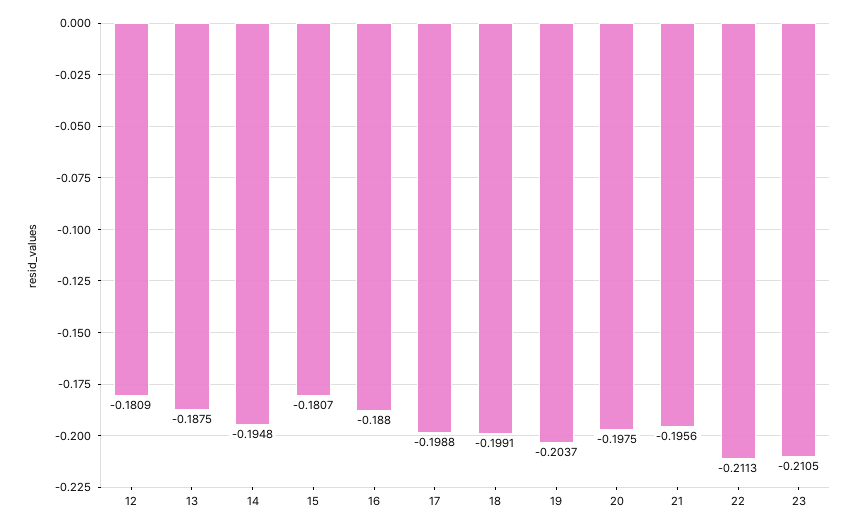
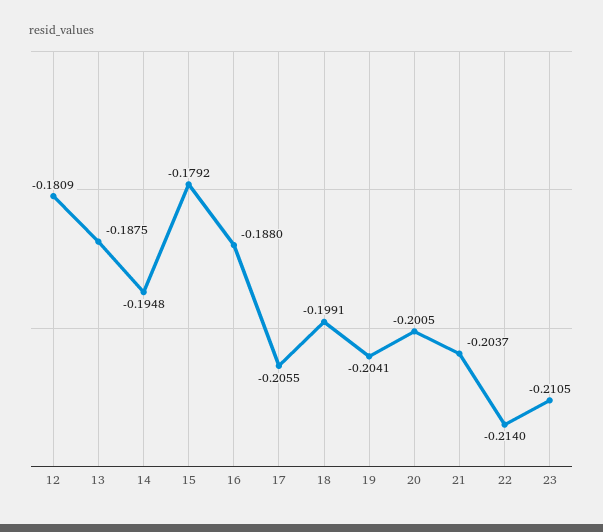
  {
    "12": -0.1809,
    "13": -0.1875,
    "14": -0.1948,
-   "15": -0.1807,
+   "15": -0.1792,
    "16": -0.188,
-   "17": -0.1988,
+   "17": -0.2055,
    "18": -0.1991,
-   "19": -0.2037,
+   "19": -0.2041,
-   "20": -0.1975,
+   "20": -0.2005,
-   "21": -0.1956,
+   "21": -0.2037,
-   "22": -0.2113,
+   "22": -0.214,
    "23": -0.2105
  }

